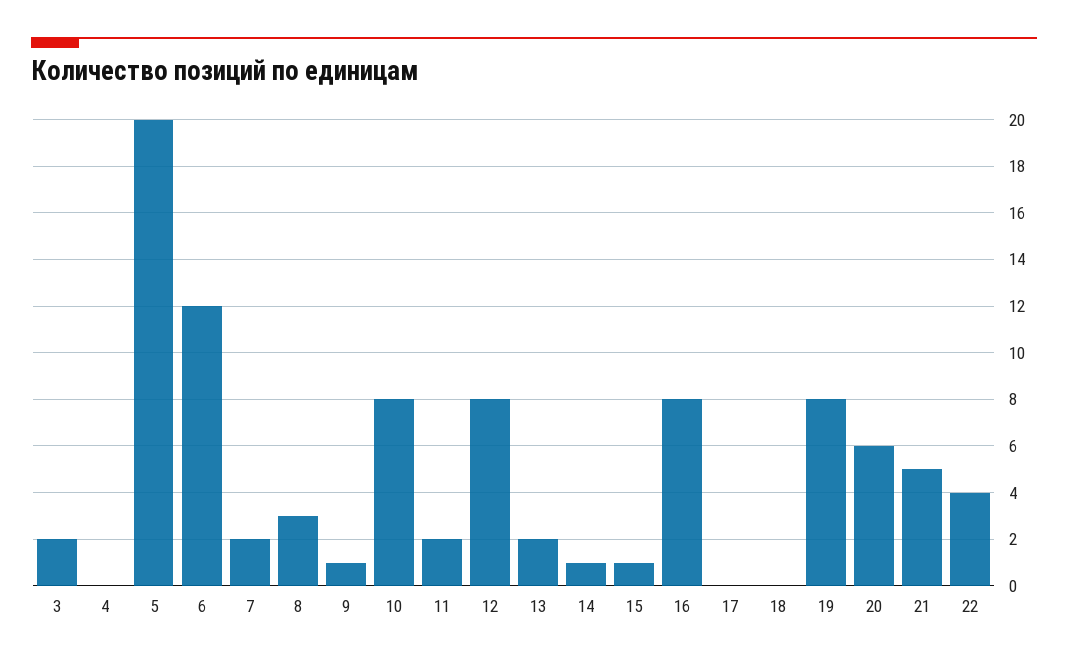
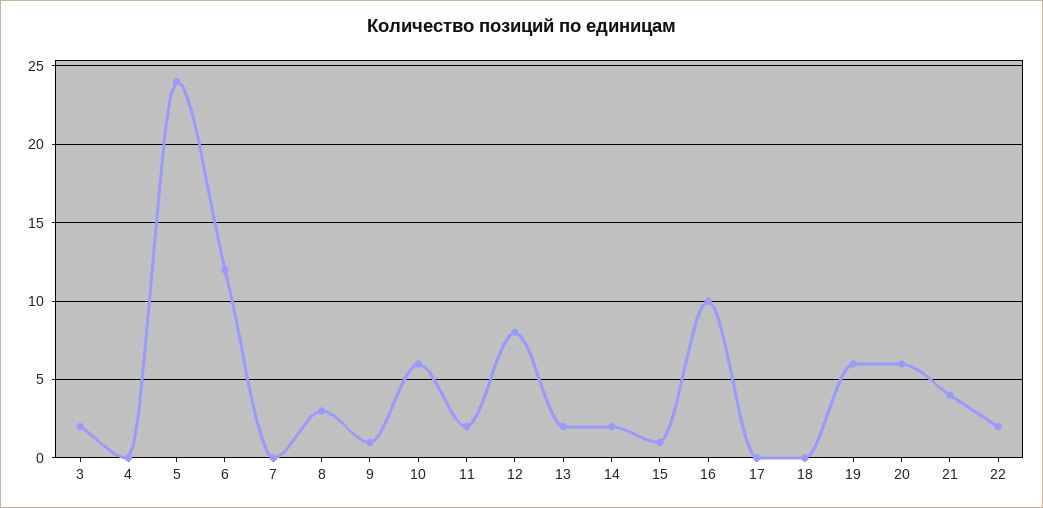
  {
    "3": 2,
    "4": 0,
-   "5": 20,
+   "5": 24,
    "6": 12,
-   "7": 2,
+   "7": 0,
    "8": 3,
    "9": 1,
-   "10": 8,
+   "10": 6,
    "11": 2,
    "12": 8,
    "13": 2,
-   "14": 1,
+   "14": 2,
    "15": 1,
-   "16": 8,
+   "16": 10,
    "17": 0,
    "18": 0,
-   "19": 8,
+   "19": 6,
    "20": 6,
-   "21": 5,
+   "21": 4,
-   "22": 4
+   "22": 2
  }

